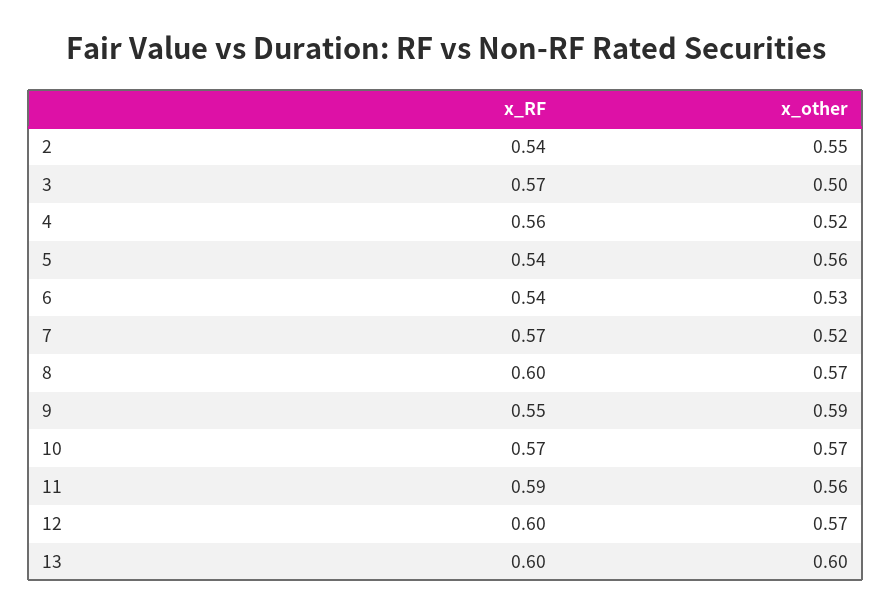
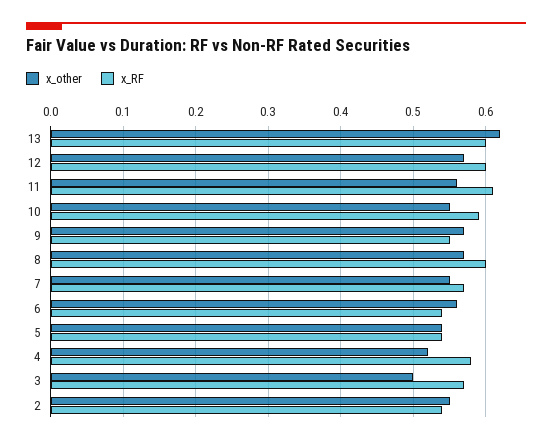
  {
    "x_RF": {
      "2": 0.54,
      "3": 0.57,
-     "4": 0.56,
+     "4": 0.58,
      "5": 0.54,
      "6": 0.54,
      "7": 0.57,
      "8": 0.6,
      "9": 0.55,
-     "10": 0.57,
+     "10": 0.59,
-     "11": 0.59,
+     "11": 0.61,
      "12": 0.6,
      "13": 0.6
    },
    "x_other": {
      "2": 0.55,
      "3": 0.5,
      "4": 0.52,
-     "5": 0.56,
+     "5": 0.54,
-     "6": 0.53,
+     "6": 0.56,
-     "7": 0.52,
+     "7": 0.55,
      "8": 0.57,
-     "9": 0.59,
+     "9": 0.57,
-     "10": 0.57,
+     "10": 0.55,
      "11": 0.56,
      "12": 0.57,
-     "13": 0.6
+     "13": 0.62
    }
  }

